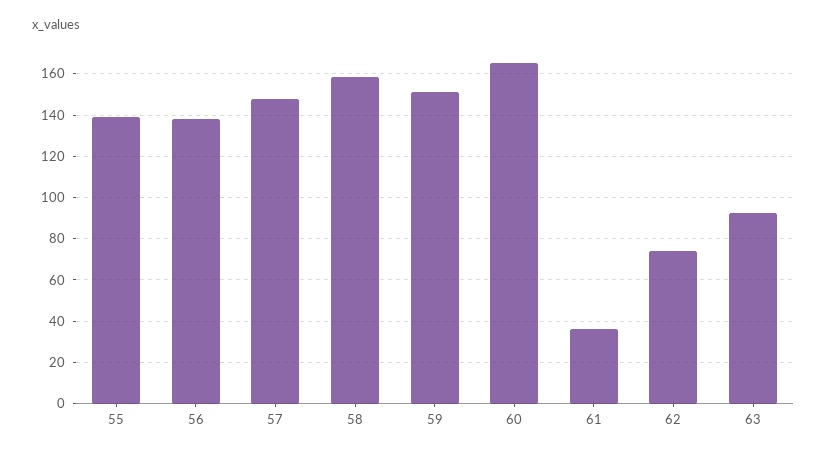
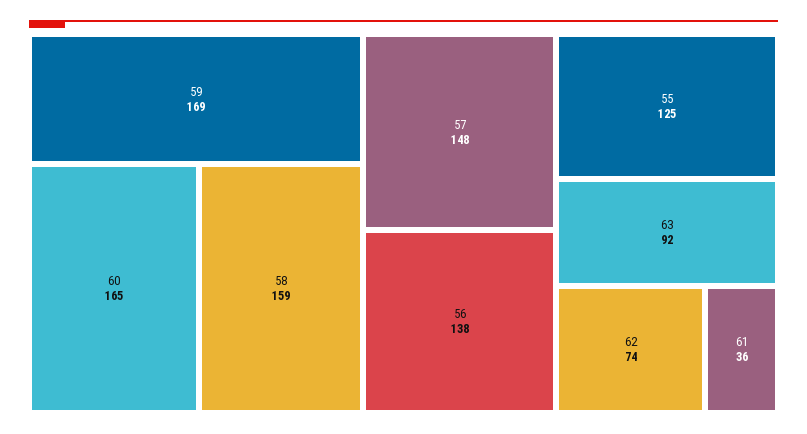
  {
-   "55": 140,
+   "55": 125,
    "56": 138,
    "57": 148,
    "58": 159,
-   "59": 150,
+   "59": 169,
    "60": 165,
    "61": 36,
    "62": 74,
    "63": 92
  }

